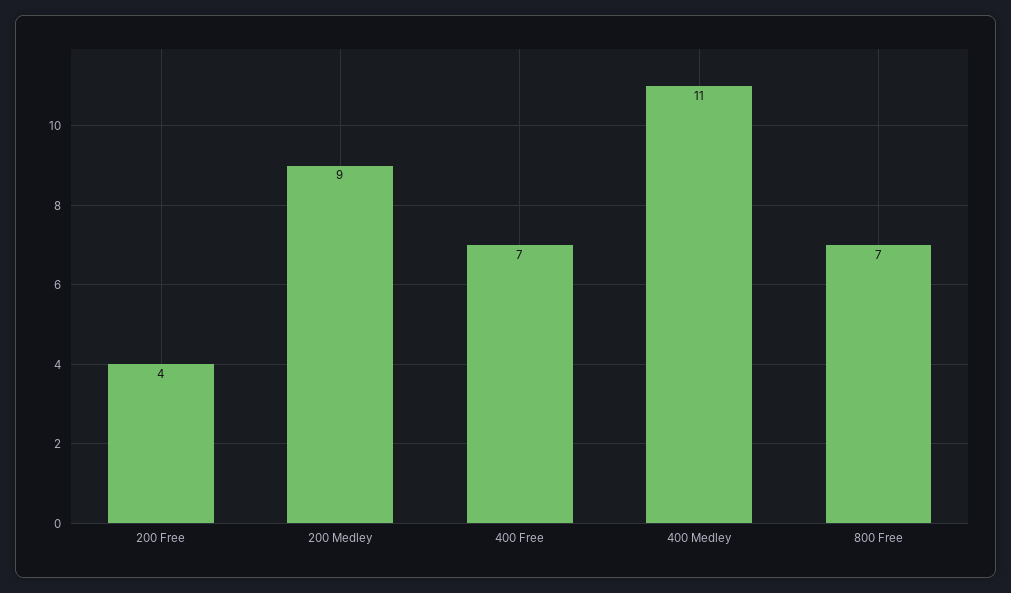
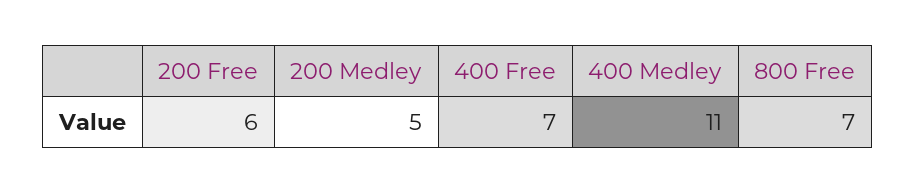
  {
-   "200 Free": 4,
+   "200 Free": 6,
-   "200 Medley": 9,
+   "200 Medley": 5,
    "400 Free": 7,
    "400 Medley": 11,
    "800 Free": 7
  }

